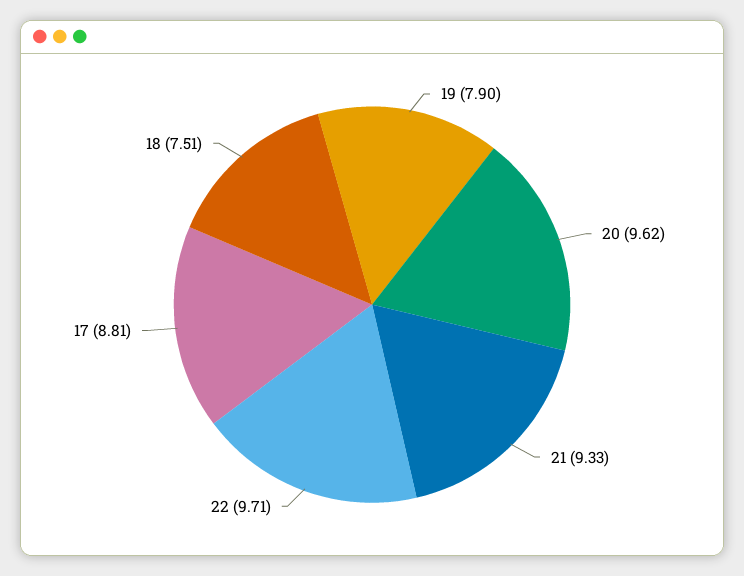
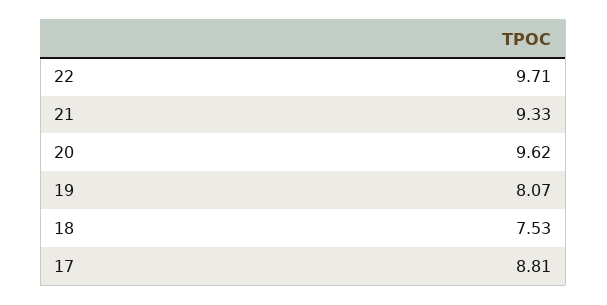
  {
-   "19": 7.9,
+   "19": 8.07,
    "20": 9.62,
    "21": 9.33,
    "22": 9.71,
    "17": 8.81,
-   "18": 7.51
+   "18": 7.53
  }

